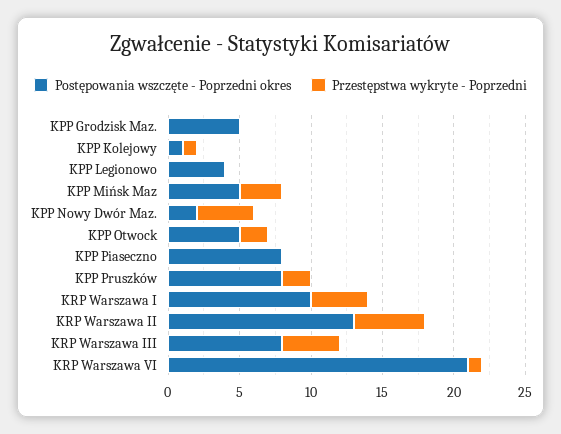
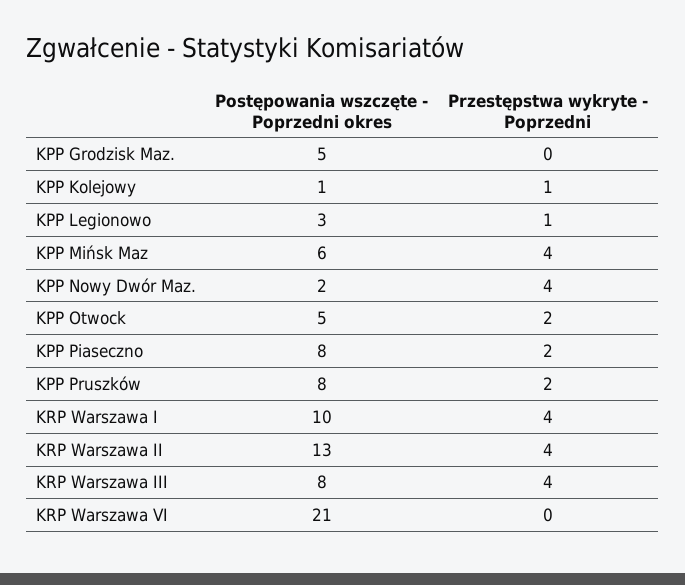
  {
    "Postępowania wszczęte - Poprzedni okres": {
      "KPP Grodzisk Maz.": 5,
      "KPP Kolejowy": 1,
-     "KPP Legionowo": 4,
+     "KPP Legionowo": 3,
-     "KPP Mińsk Maz": 5,
+     "KPP Mińsk Maz": 6,
      "KPP Nowy Dwór Maz.": 2,
      "KPP Otwock": 5,
      "KPP Piaseczno": 8,
      "KPP Pruszków": 8,
      "KRP Warszawa I": 10,
      "KRP Warszawa II": 13,
      "KRP Warszawa III": 8,
      "KRP Warszawa VI": 21
    },
    "Przestępstwa wykryte - Poprzedni": {
      "KPP Grodzisk Maz.": 0,
      "KPP Kolejowy": 1,
-     "KPP Legionowo": 0,
+     "KPP Legionowo": 1,
-     "KPP Mińsk Maz": 3,
+     "KPP Mińsk Maz": 4,
      "KPP Nowy Dwór Maz.": 4,
      "KPP Otwock": 2,
-     "KPP Piaseczno": 0,
+     "KPP Piaseczno": 2,
      "KPP Pruszków": 2,
      "KRP Warszawa I": 4,
-     "KRP Warszawa II": 5,
+     "KRP Warszawa II": 4,
      "KRP Warszawa III": 4,
-     "KRP Warszawa VI": 1
+     "KRP Warszawa VI": 0
    }
  }

